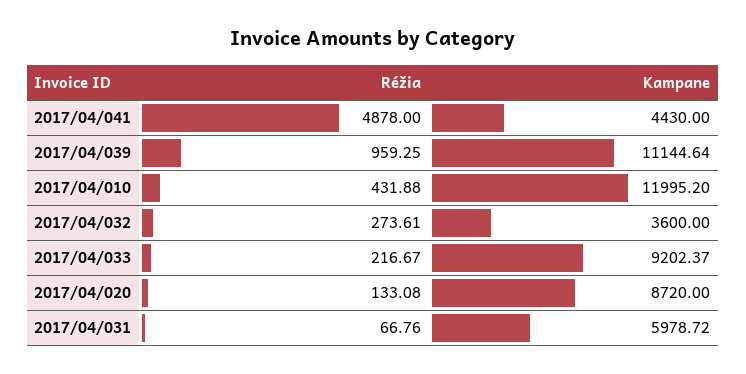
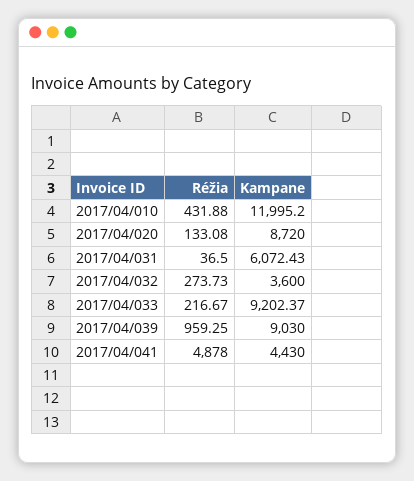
  {
    "Réžia": {
      "2017/04/041": 4878,
      "2017/04/039": 959.25,
      "2017/04/010": 431.88,
-     "2017/04/032": 273.61,
+     "2017/04/032": 273.73,
      "2017/04/033": 216.67,
      "2017/04/020": 133.08,
-     "2017/04/031": 66.76
+     "2017/04/031": 36.5
    },
    "Kampane": {
      "2017/04/041": 4430,
-     "2017/04/039": 11144.64,
+     "2017/04/039": 9030,
      "2017/04/010": 11995.2,
      "2017/04/032": 3600,
      "2017/04/033": 9202.37,
      "2017/04/020": 8720,
-     "2017/04/031": 5978.72
+     "2017/04/031": 6072.43
    }
  }

